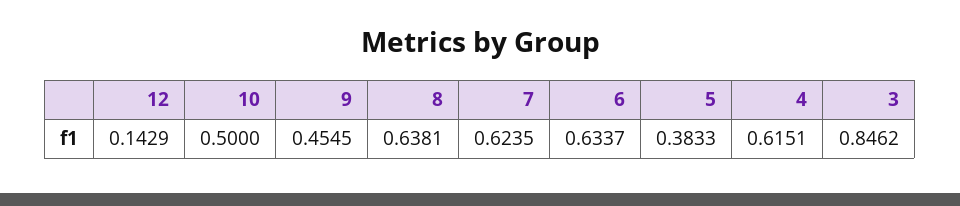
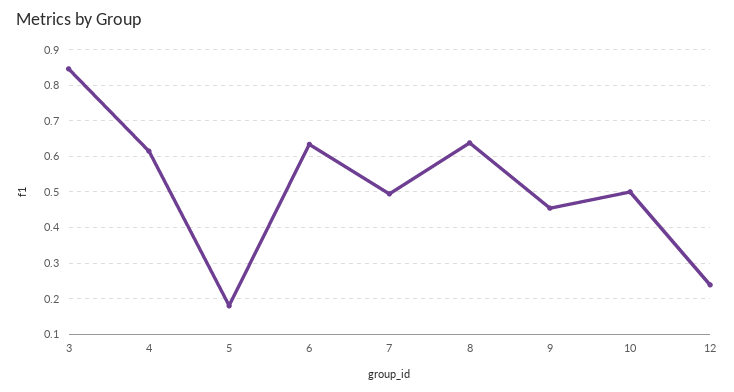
  {
-   "12": 0.1429,
+   "12": 0.24,
    "10": 0.5,
    "9": 0.4545,
    "8": 0.6381,
-   "7": 0.6235,
+   "7": 0.5,
    "6": 0.6337,
-   "5": 0.3833,
+   "5": 0.18,
    "4": 0.6151,
    "3": 0.8462
  }

